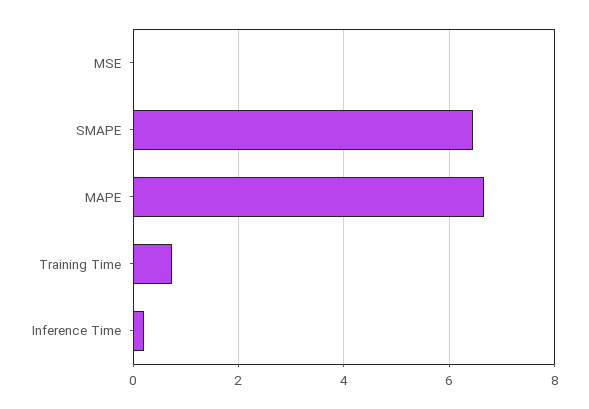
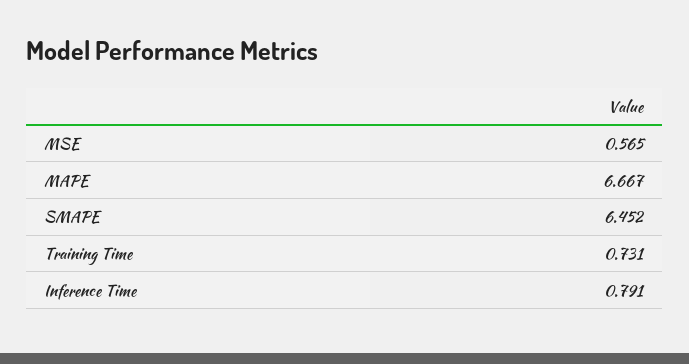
  {
-   "MSE": 0,
+   "MSE": 0.565,
    "SMAPE": 6.452,
    "MAPE": 6.667,
    "Training Time": 0.731,
-   "Inference Time": 0.2
+   "Inference Time": 0.791
  }

